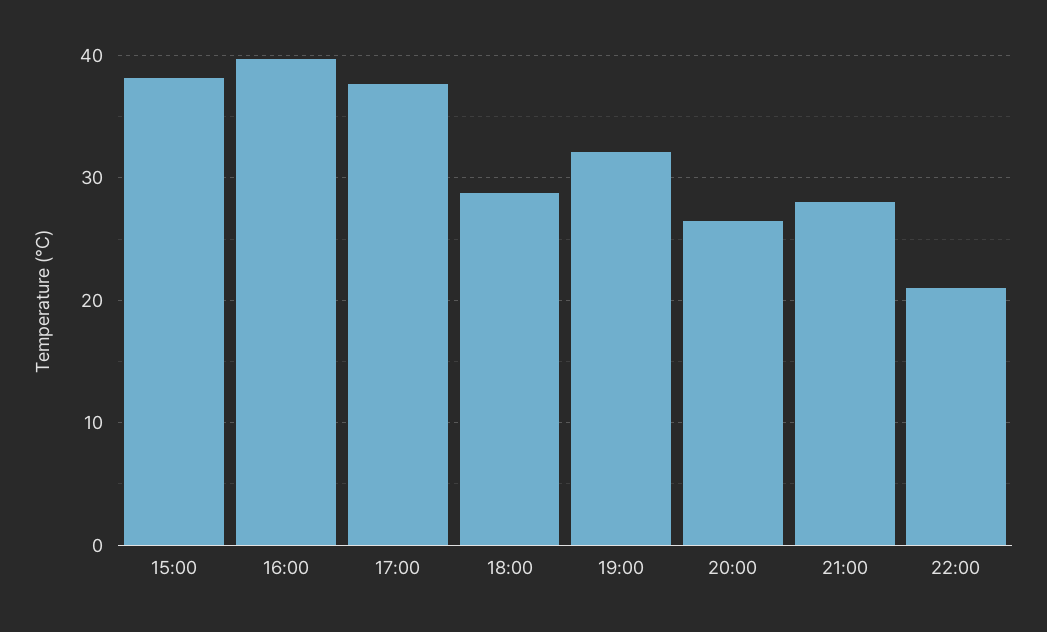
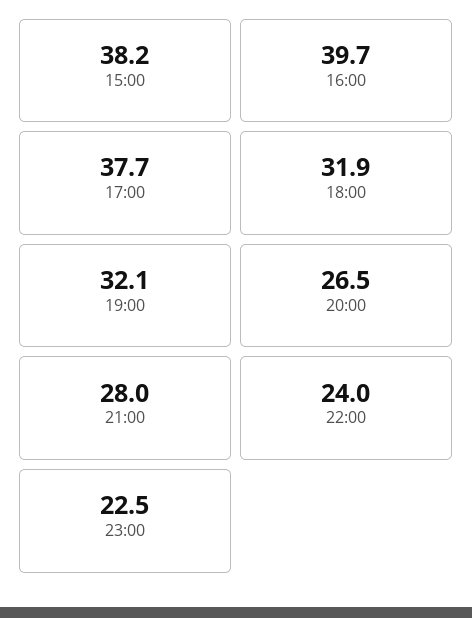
  {
    "15:00": 38.2,
    "16:00": 39.7,
    "17:00": 37.7,
-   "18:00": 29,
+   "18:00": 31.9,
    "19:00": 32.1,
    "20:00": 26.5,
    "21:00": 28,
-   "22:00": 21
+   "22:00": 24,
+   "23:00": 22.5
  }

